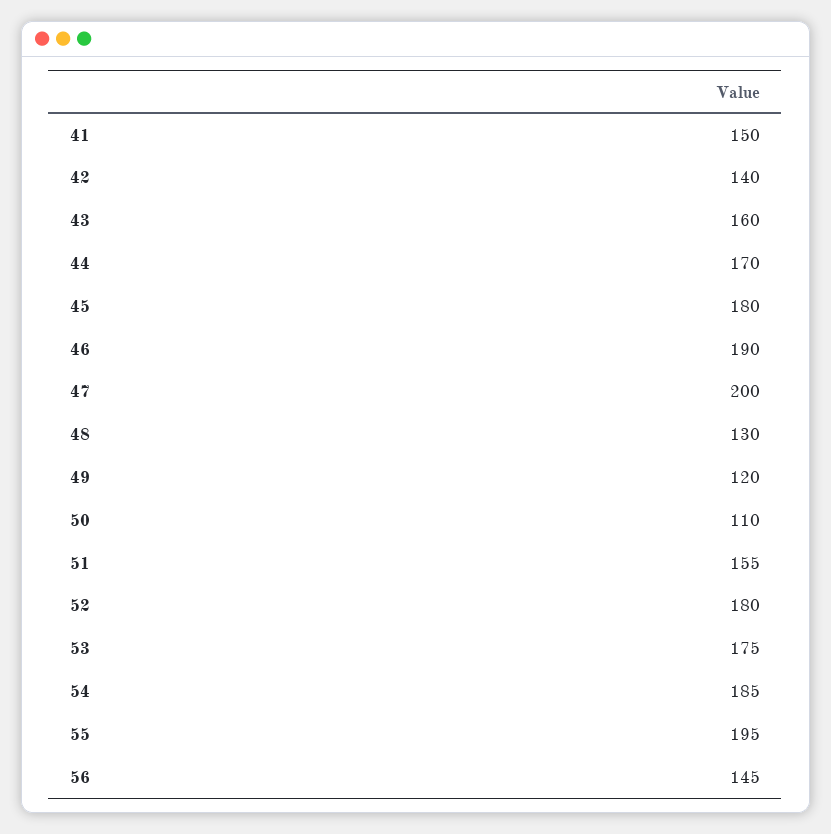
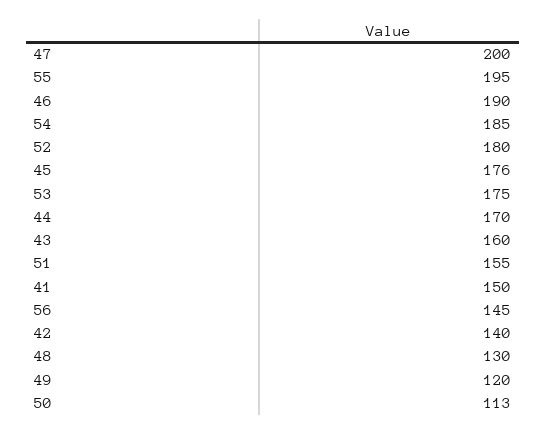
  {
    "41": 150,
    "42": 140,
    "43": 160,
    "44": 170,
-   "45": 180,
+   "45": 176,
    "46": 190,
    "47": 200,
    "48": 130,
    "49": 120,
-   "50": 110,
+   "50": 113,
    "51": 155,
    "52": 180,
    "53": 175,
    "54": 185,
    "55": 195,
    "56": 145
  }

